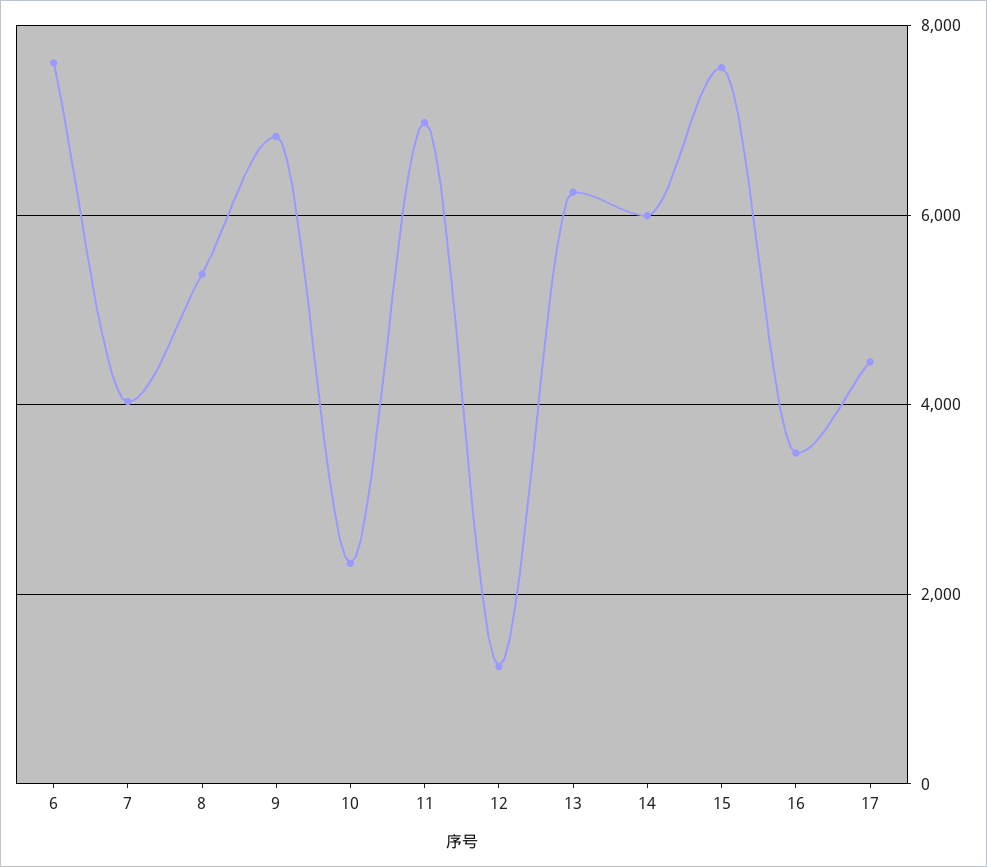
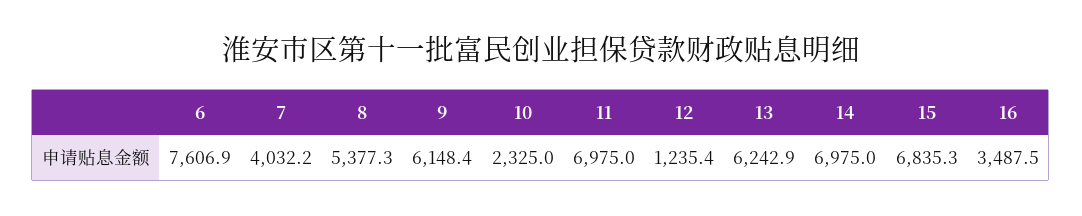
  {
    "6": 7606.9,
    "7": 4032.2,
    "8": 5377.3,
-   "9": 6800,
+   "9": 6148.4,
    "10": 2325,
    "11": 6975,
    "12": 1235.4,
    "13": 6242.9,
-   "14": 6000,
+   "14": 6975,
-   "15": 7600,
+   "15": 6835.3,
-   "16": 3487.5,
+   "16": 3487.5
-   "17": 4400
  }

